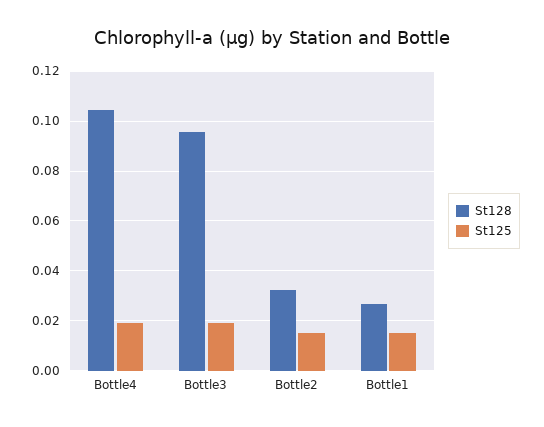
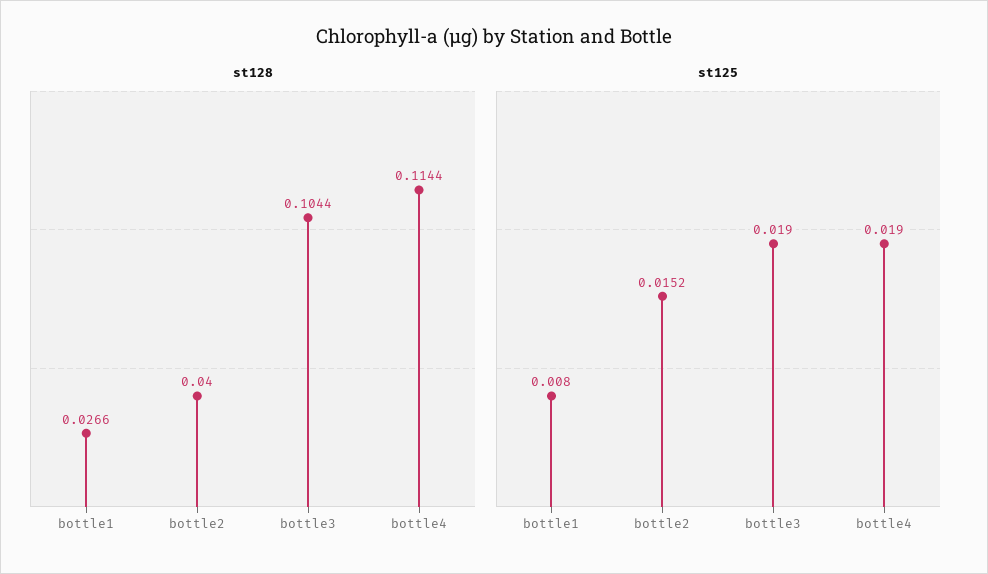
  {
    "St128": {
-     "Bottle4": 0.105,
+     "Bottle4": 0.1144,
-     "Bottle3": 0.095,
+     "Bottle3": 0.1044,
-     "Bottle2": 0.0325,
+     "Bottle2": 0.04,
      "Bottle1": 0.0266
    },
    "St125": {
      "Bottle4": 0.019,
      "Bottle3": 0.019,
      "Bottle2": 0.0152,
-     "Bottle1": 0.015
+     "Bottle1": 0.008
    }
  }

